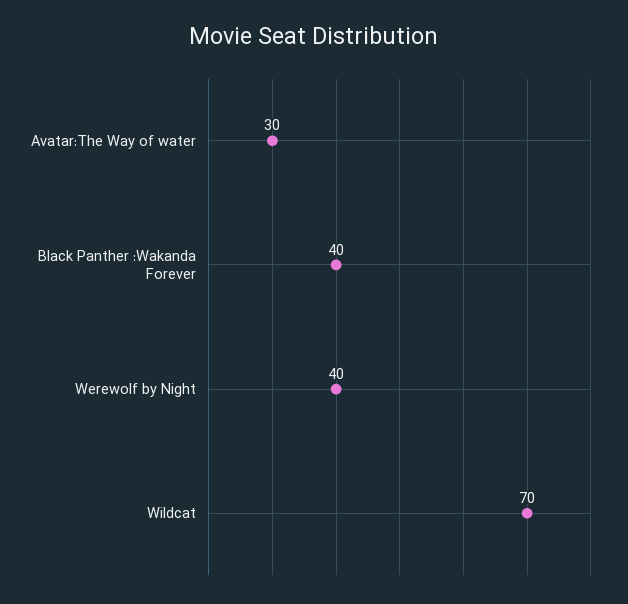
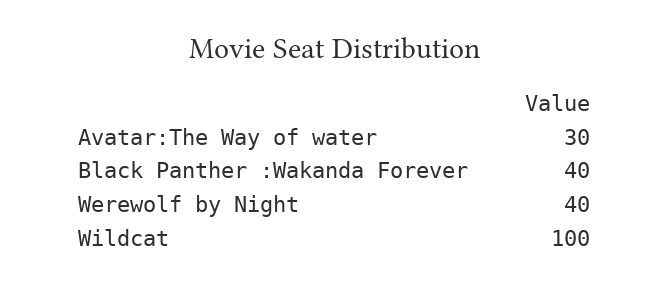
  {
    "Avatar:The Way of water": 30,
    "Black Panther :Wakanda Forever": 40,
    "Werewolf by Night": 40,
-   "Wildcat": 70
+   "Wildcat": 100
  }

